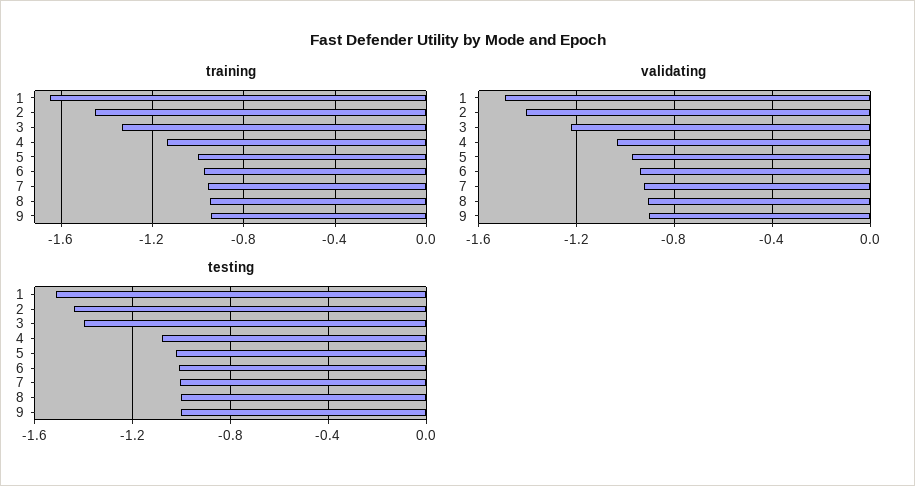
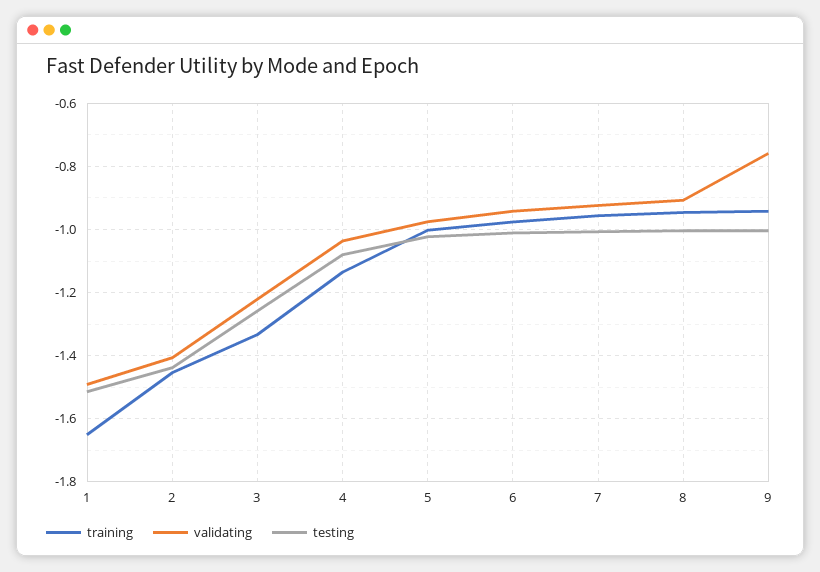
  {
    "training": {
      "1": -1.66,
      "2": -1.46,
      "3": -1.34,
      "4": -1.14,
      "5": -1,
      "6": -0.98,
      "7": -0.96,
      "8": -0.94,
      "9": -0.94
    },
    "validating": {
      "1": -1.5,
      "2": -1.4,
      "3": -1.22,
      "4": -1.04,
      "5": -0.98,
      "6": -0.94,
      "7": -0.92,
      "8": -0.9,
-     "9": -0.9
+     "9": -0.76
    },
    "testing": {
      "1": -1.52,
      "2": -1.44,
-     "3": -1.4,
+     "3": -1.26,
      "4": -1.08,
      "5": -1.02,
      "6": -1.02,
      "7": -1,
      "8": -1,
      "9": -1
    }
  }

